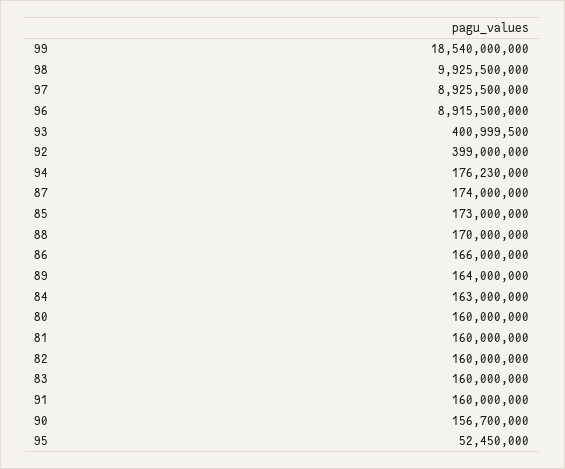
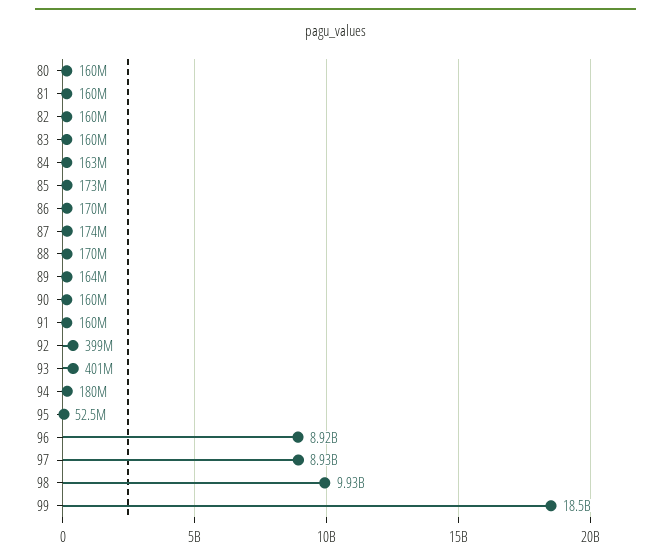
  {
    "99": 18540000000,
    "98": 9925500000,
    "97": 8925500000,
    "96": 8915500000,
    "93": 400999500,
    "92": 399000000,
-   "94": 176230000,
+   "94": 180000000,
    "87": 174000000,
    "85": 173000000,
    "88": 170000000,
-   "86": 166000000,
+   "86": 170000000,
    "89": 164000000,
    "84": 163000000,
    "80": 160000000,
    "81": 160000000,
    "82": 160000000,
    "83": 160000000,
    "91": 160000000,
-   "90": 156700000,
+   "90": 160000000,
    "95": 52450000
  }

